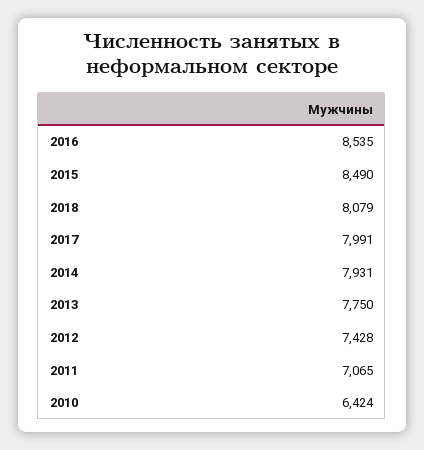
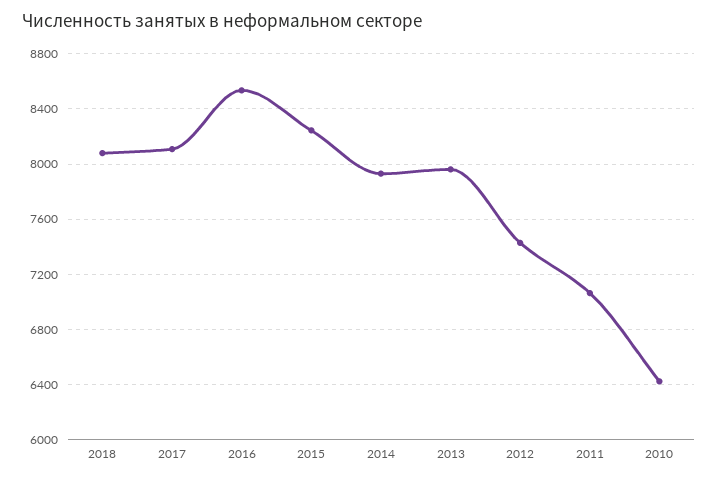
  {
    "2016": 8535,
-   "2015": 8490,
+   "2015": 8250,
    "2018": 8079,
-   "2017": 7991,
+   "2017": 8100,
    "2014": 7931,
-   "2013": 7750,
+   "2013": 7950,
    "2012": 7428,
    "2011": 7065,
    "2010": 6424
  }

